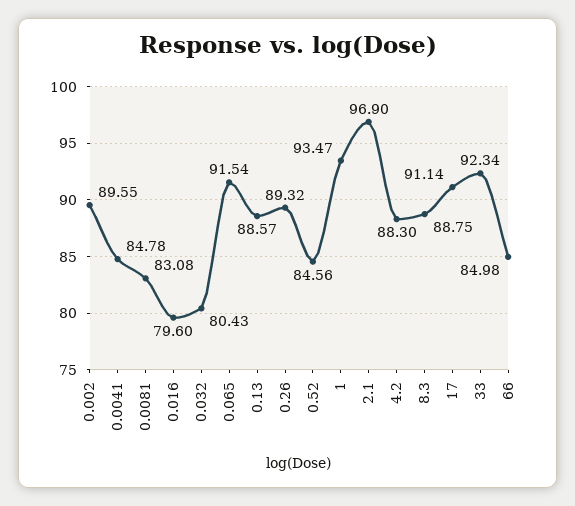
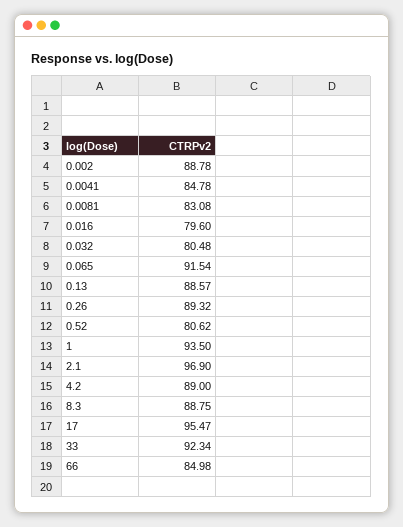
  {
-   "0.002": 89.55,
+   "0.002": 88.78,
    "0.0041": 84.78,
    "0.0081": 83.08,
    "0.016": 79.6,
-   "0.032": 80.43,
+   "0.032": 80.48,
    "0.065": 91.54,
    "0.13": 88.57,
    "0.26": 89.32,
-   "0.52": 84.56,
+   "0.52": 80.62,
-   "1": 93.47,
+   "1": 93.5,
    "2.1": 96.9,
-   "4.2": 88.3,
+   "4.2": 89,
    "8.3": 88.75,
-   "17": 91.14,
+   "17": 95.47,
    "33": 92.34,
    "66": 84.98
  }

